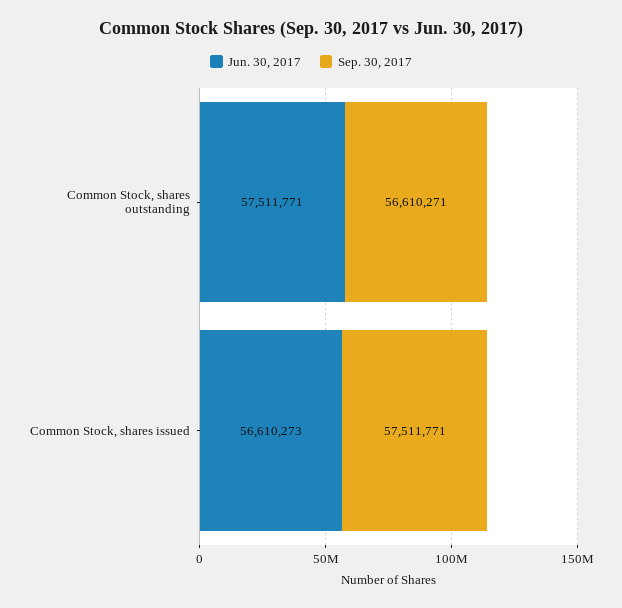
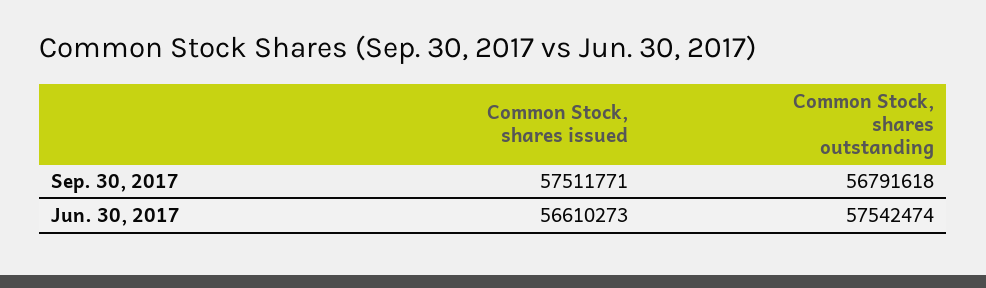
  {
    "Jun. 30, 2017": {
-     "Common Stock, shares outstanding": 57511771,
+     "Common Stock, shares outstanding": 57542474,
      "Common Stock, shares issued": 56610273
    },
    "Sep. 30, 2017": {
-     "Common Stock, shares outstanding": 56610271,
+     "Common Stock, shares outstanding": 56791618,
      "Common Stock, shares issued": 57511771
    }
  }

